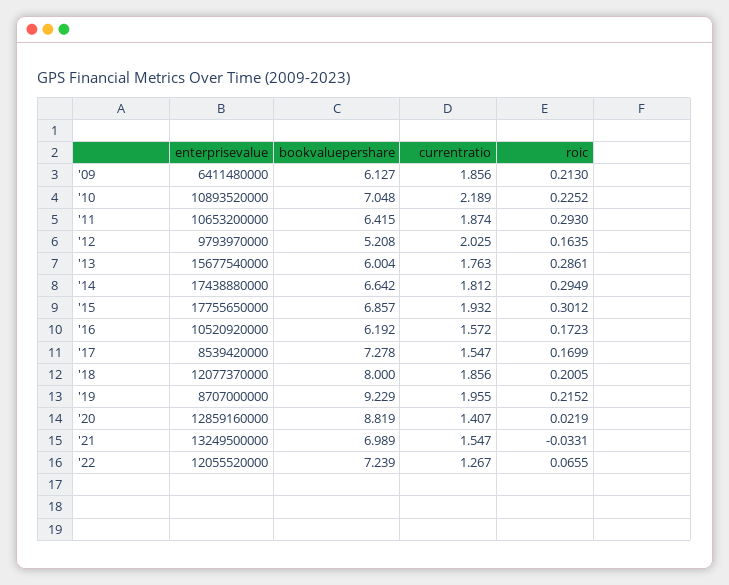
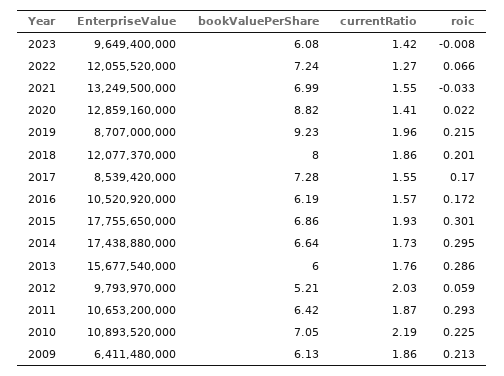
  {
    "enterprisevalue": {
      "'09": 6411480000,
      "'10": 10893520000,
      "'11": 10653200000,
      "'12": 9793970000,
      "'13": 15677540000,
      "'14": 17438880000,
      "'15": 17755650000,
      "'16": 10520920000,
      "'17": 8539420000,
      "'18": 12077370000,
      "'19": 8707000000,
      "'20": 12859160000,
      "'21": 13249500000,
-     "'22": 12055520000
+     "'22": 12055520000,
+     "2023": 9649400000
    },
    "bookvaluepershare": {
      "'09": 6.127,
      "'10": 7.048,
      "'11": 6.415,
      "'12": 5.208,
      "'13": 6.004,
      "'14": 6.642,
      "'15": 6.857,
      "'16": 6.192,
      "'17": 7.278,
      "'18": 8,
      "'19": 9.229,
      "'20": 8.819,
      "'21": 6.989,
-     "'22": 7.239
+     "'22": 7.239,
+     "2023": 6.08
    },
    "currentratio": {
      "'09": 1.856,
      "'10": 2.189,
      "'11": 1.874,
      "'12": 2.025,
      "'13": 1.763,
-     "'14": 1.812,
+     "'14": 1.73,
      "'15": 1.932,
      "'16": 1.572,
      "'17": 1.547,
      "'18": 1.856,
      "'19": 1.955,
      "'20": 1.407,
      "'21": 1.547,
-     "'22": 1.267
+     "'22": 1.267,
+     "2023": 1.42
    },
    "roic": {
      "'09": 0.213,
      "'10": 0.2252,
      "'11": 0.293,
-     "'12": 0.1635,
+     "'12": 0.059,
      "'13": 0.2861,
      "'14": 0.2949,
      "'15": 0.3012,
      "'16": 0.1723,
      "'17": 0.1699,
      "'18": 0.2005,
      "'19": 0.2152,
      "'20": 0.0219,
      "'21": -0.0331,
-     "'22": 0.0655
+     "'22": 0.0655,
+     "2023": -0.008
    }
  }

